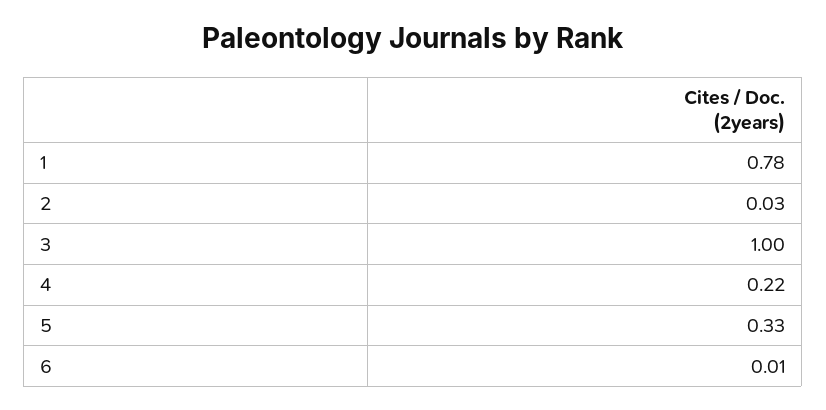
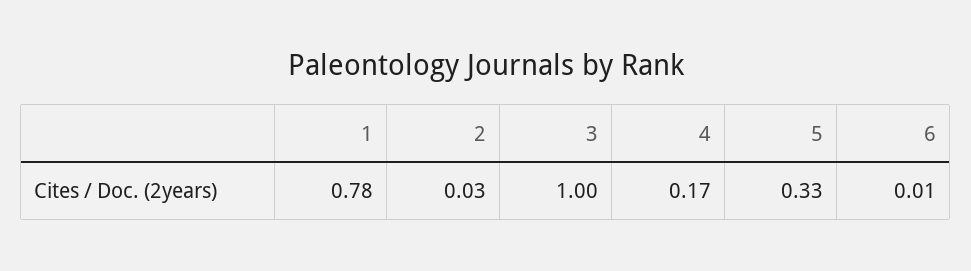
  {
    "1": 0.78,
    "2": 0.03,
    "3": 1,
-   "4": 0.22,
+   "4": 0.17,
    "5": 0.33,
    "6": 0.01
  }

